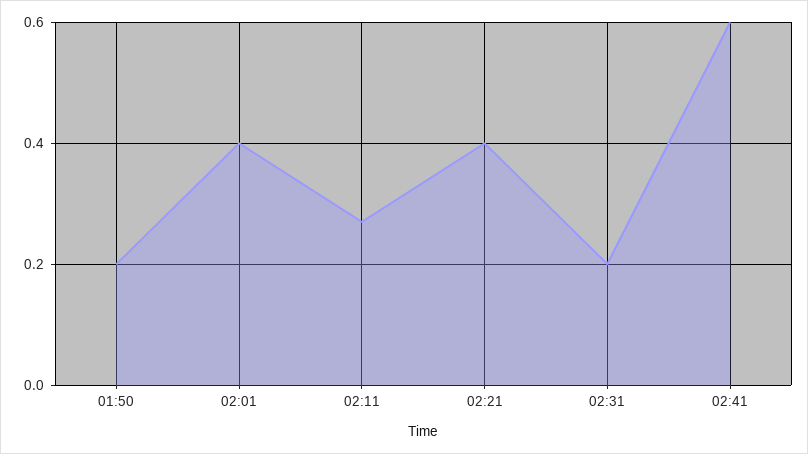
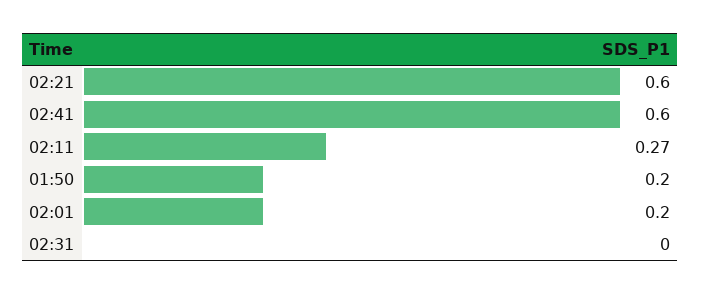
  {
    "01:50": 0.2,
-   "02:01": 0.4,
+   "02:01": 0.2,
    "02:11": 0.27,
-   "02:21": 0.4,
+   "02:21": 0.6,
-   "02:31": 0.2,
+   "02:31": 0,
    "02:41": 0.6
  }

